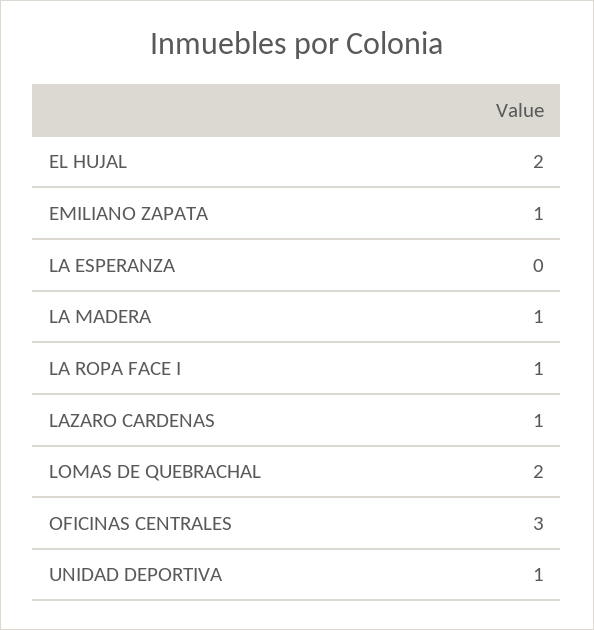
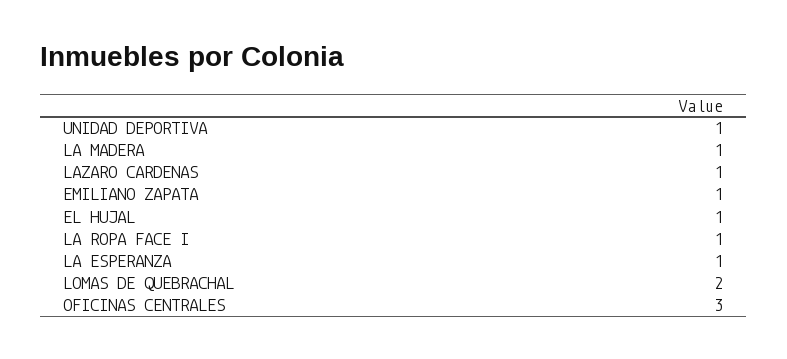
  {
-   "EL HUJAL": 2,
+   "EL HUJAL": 1,
    "EMILIANO ZAPATA": 1,
-   "LA ESPERANZA": 0,
+   "LA ESPERANZA": 1,
    "LA MADERA": 1,
    "LA ROPA FACE I": 1,
    "LAZARO CARDENAS": 1,
    "LOMAS DE QUEBRACHAL": 2,
    "OFICINAS CENTRALES": 3,
    "UNIDAD DEPORTIVA": 1
  }

